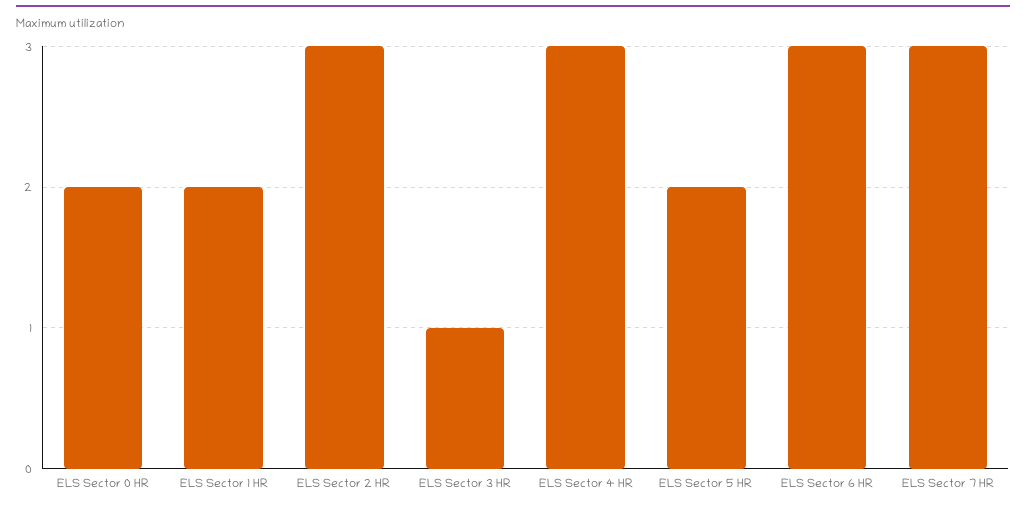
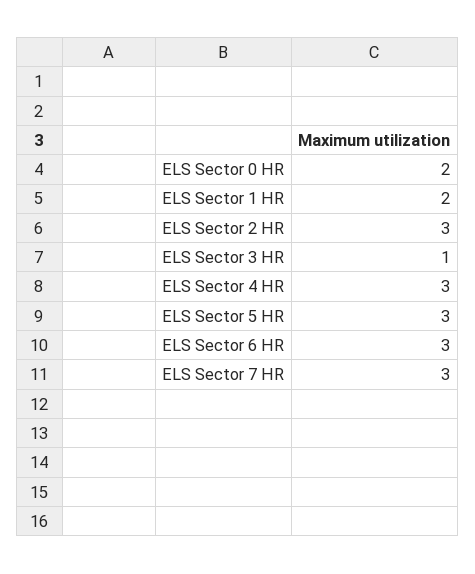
  {
    "ELS Sector 0 HR": 2,
    "ELS Sector 1 HR": 2,
    "ELS Sector 2 HR": 3,
    "ELS Sector 3 HR": 1,
    "ELS Sector 4 HR": 3,
-   "ELS Sector 5 HR": 2,
+   "ELS Sector 5 HR": 3,
    "ELS Sector 6 HR": 3,
    "ELS Sector 7 HR": 3
  }

